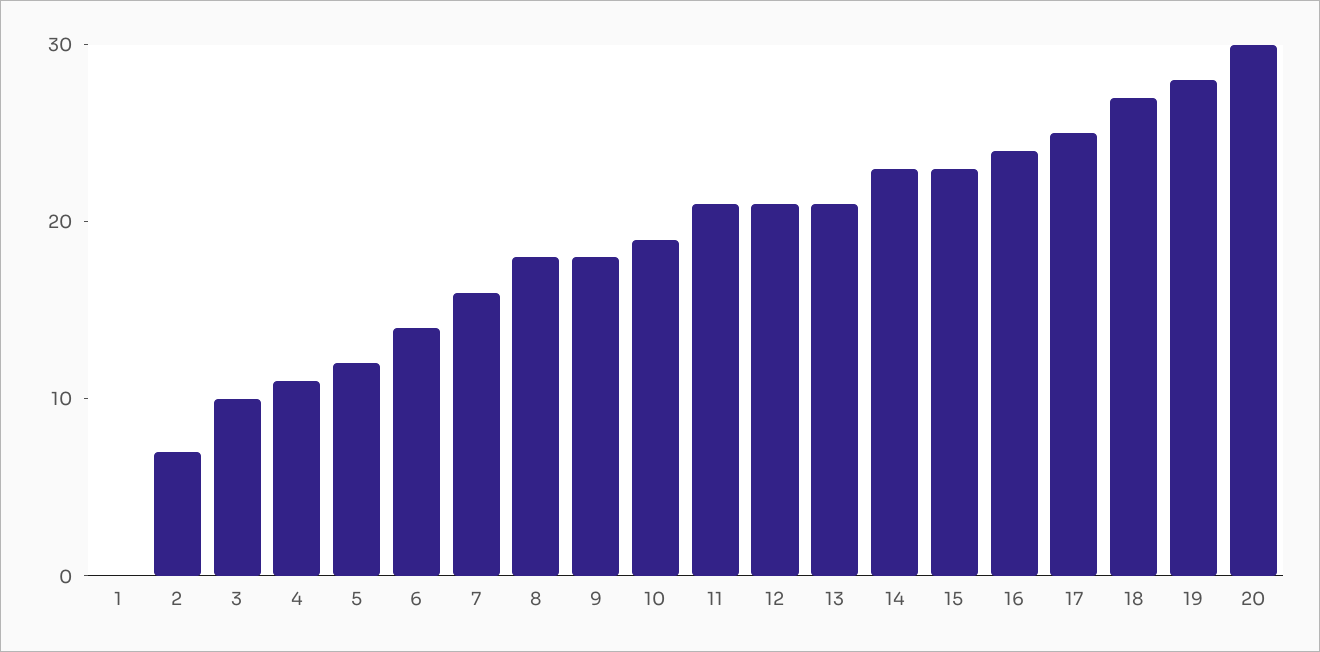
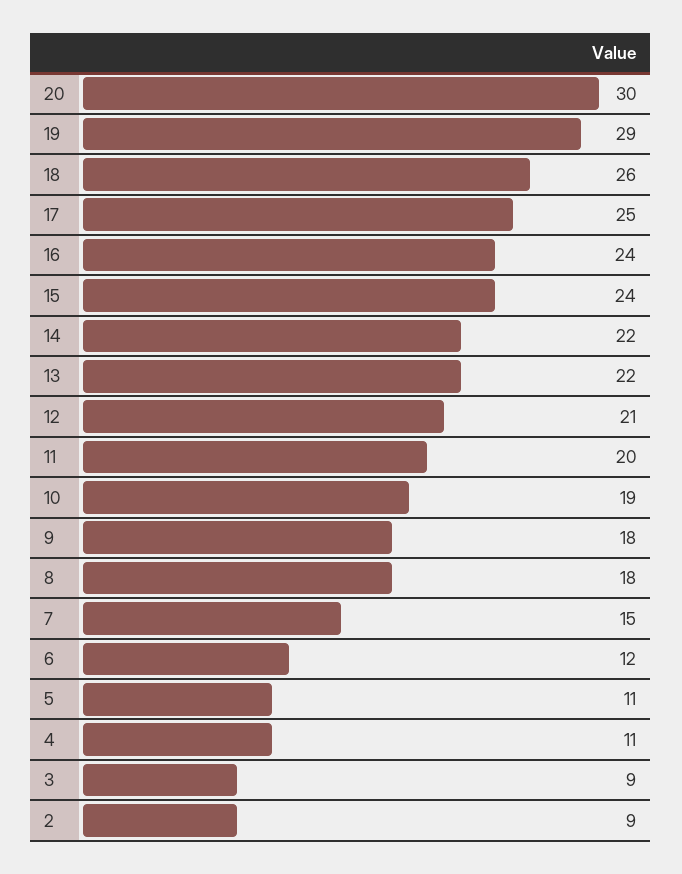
  {
-   "1": 0,
-   "2": 7,
+   "2": 9,
-   "3": 10,
+   "3": 9,
    "4": 11,
-   "5": 12,
+   "5": 11,
-   "6": 14,
+   "6": 12,
-   "7": 16,
+   "7": 15,
    "8": 18,
    "9": 18,
    "10": 19,
-   "11": 21,
+   "11": 20,
    "12": 21,
-   "13": 21,
+   "13": 22,
-   "14": 23,
+   "14": 22,
-   "15": 23,
+   "15": 24,
    "16": 24,
    "17": 25,
-   "18": 27,
+   "18": 26,
-   "19": 28,
+   "19": 29,
    "20": 30
  }

